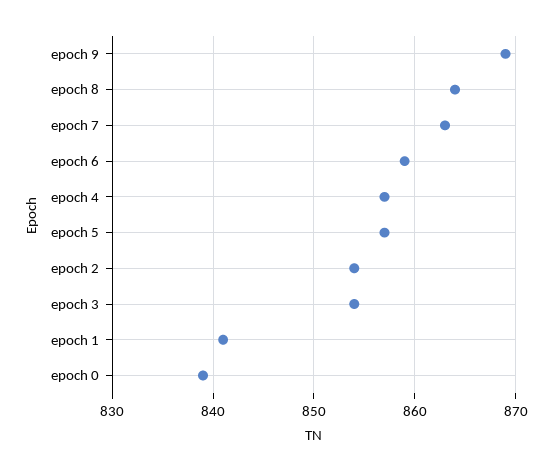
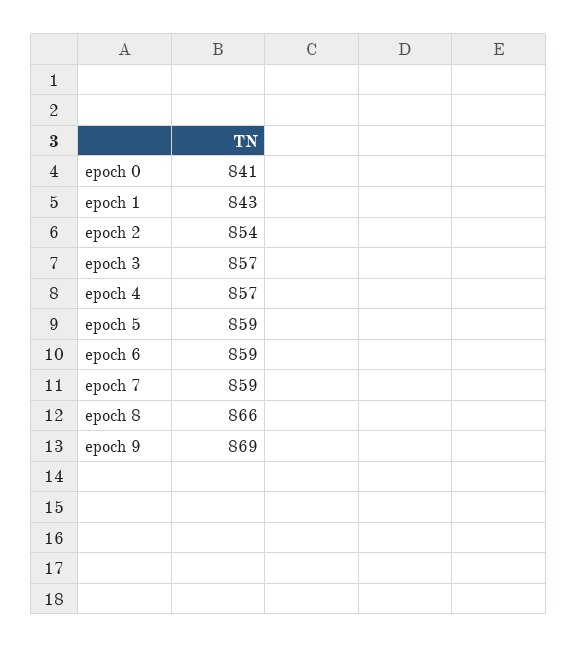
  {
    "epoch 9": 869,
-   "epoch 8": 864,
+   "epoch 8": 866,
-   "epoch 7": 863,
+   "epoch 7": 859,
    "epoch 6": 859,
    "epoch 4": 857,
-   "epoch 5": 857,
+   "epoch 5": 859,
    "epoch 2": 854,
-   "epoch 3": 854,
+   "epoch 3": 857,
-   "epoch 1": 841,
+   "epoch 1": 843,
-   "epoch 0": 839
+   "epoch 0": 841
  }

